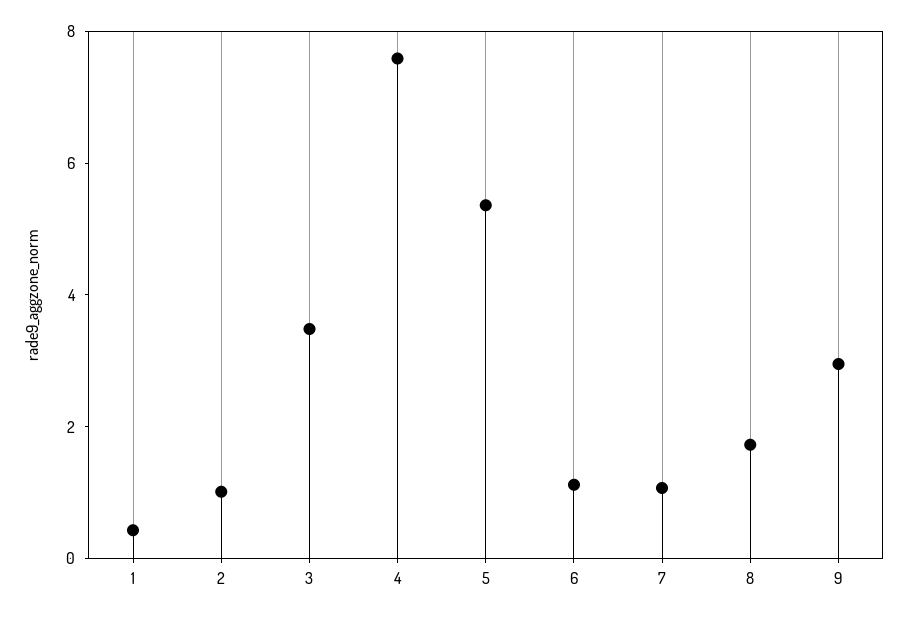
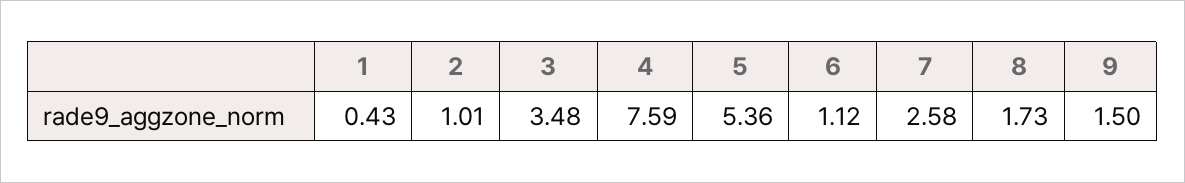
  {
    "1": 0.43,
    "2": 1.01,
    "3": 3.48,
    "4": 7.59,
    "5": 5.36,
    "6": 1.12,
-   "7": 1,
+   "7": 2.58,
    "8": 1.73,
-   "9": 3
+   "9": 1.5
  }

